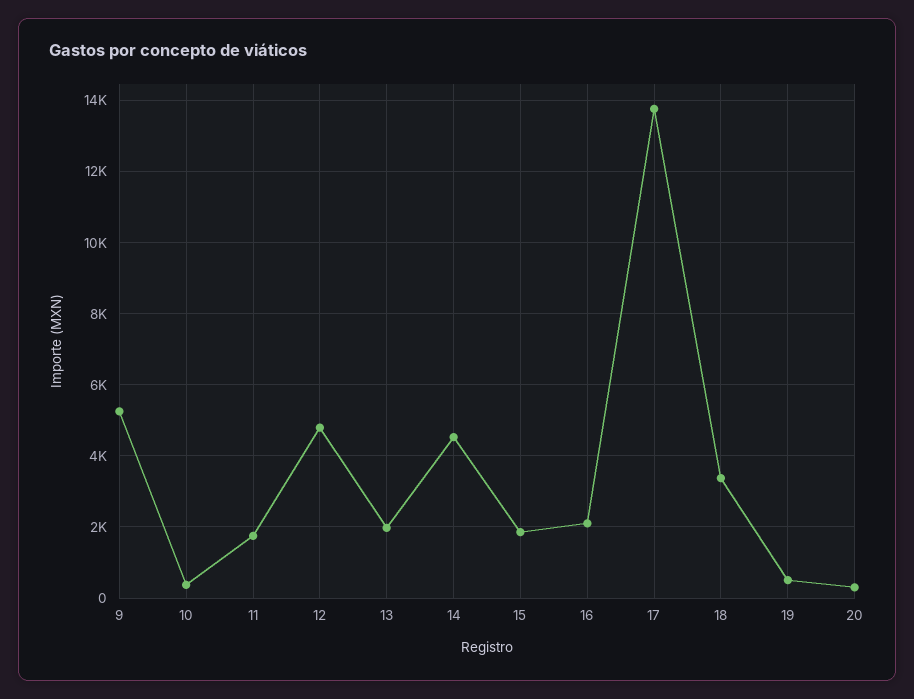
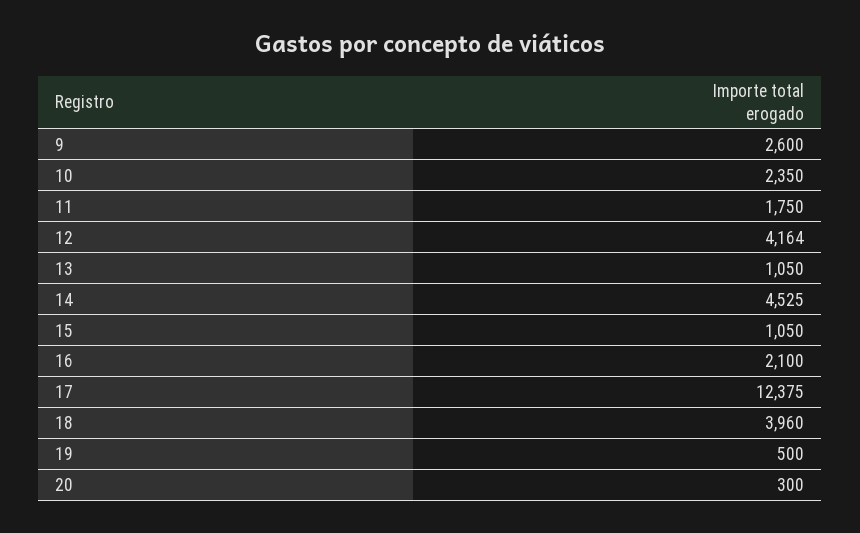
  {
-   "9": 5200,
+   "9": 2600,
-   "10": 400,
+   "10": 2350,
    "11": 1750,
-   "12": 4800,
+   "12": 4164,
-   "13": 2000,
+   "13": 1050,
    "14": 4525,
-   "15": 1800,
+   "15": 1050,
    "16": 2100,
-   "17": 13800,
+   "17": 12375,
-   "18": 3400,
+   "18": 3960,
    "19": 500,
    "20": 300
  }

